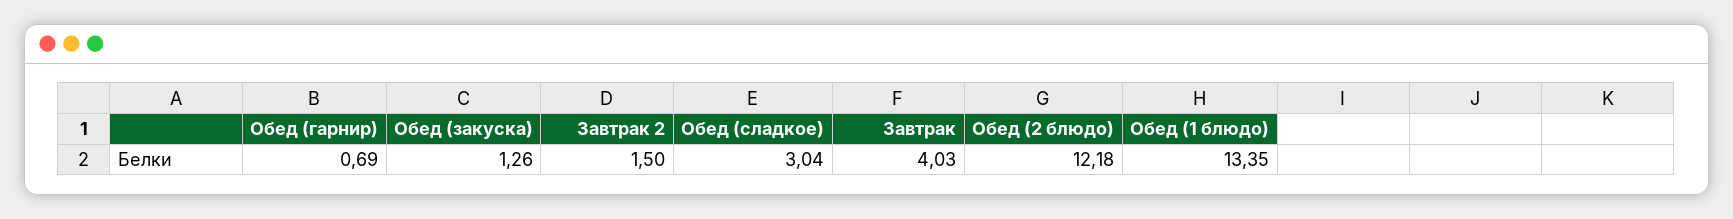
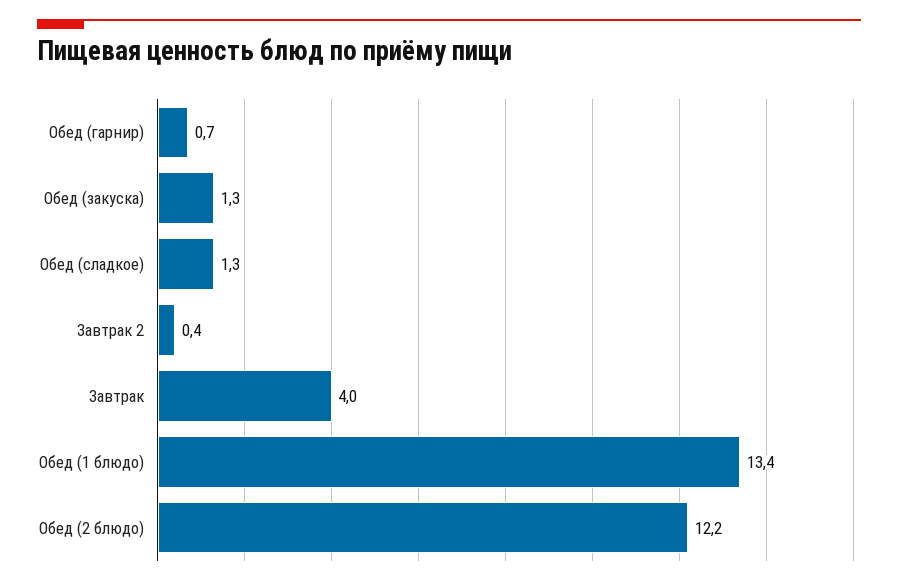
  {
    "Обед (гарнир)": 0.69,
    "Обед (закуска)": 1.26,
-   "Завтрак 2": 1.5,
+   "Завтрак 2": 0.4,
-   "Обед (сладкое)": 3.04,
+   "Обед (сладкое)": 1.3,
    "Завтрак": 4.03,
    "Обед (2 блюдо)": 12.18,
    "Обед (1 блюдо)": 13.35
  }

